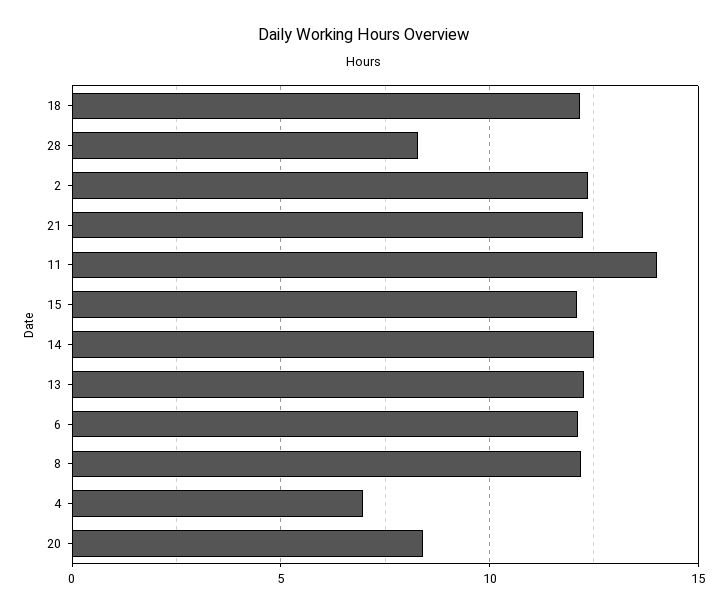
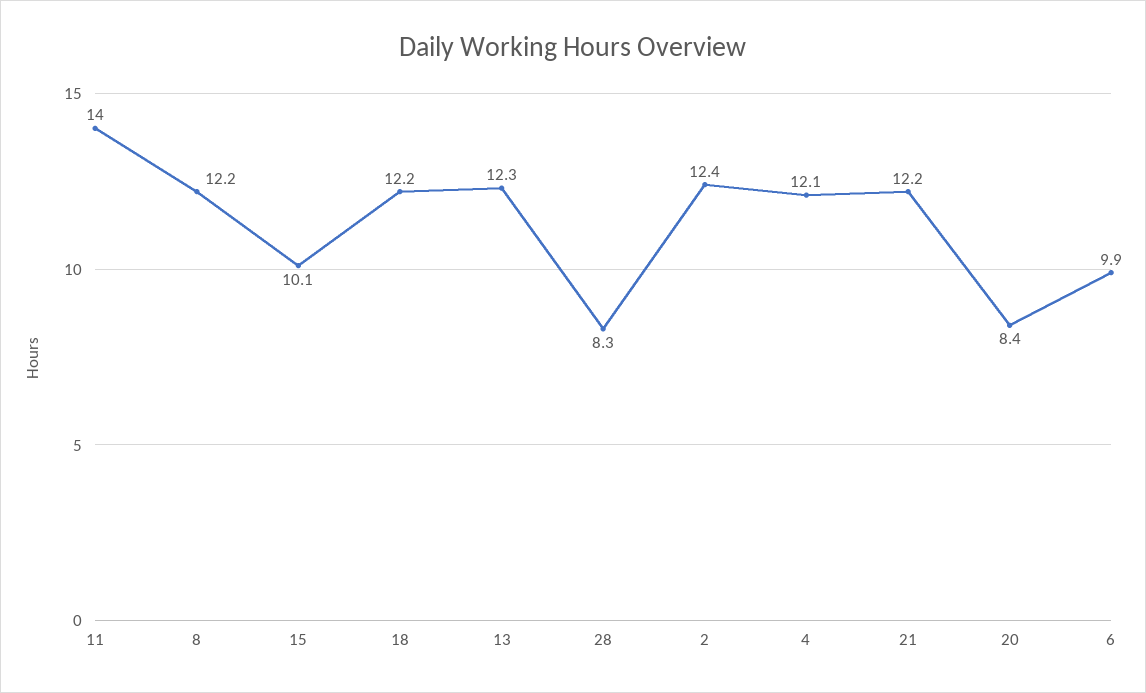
  {
    "18": 12.2,
    "28": 8.3,
    "2": 12.4,
    "21": 12.2,
    "11": 14,
-   "15": 12,
+   "15": 10.1,
-   "14": 12.5,
    "13": 12.3,
-   "6": 12,
+   "6": 9.9,
    "8": 12.2,
-   "4": 7,
+   "4": 12.1,
    "20": 8.4
  }

